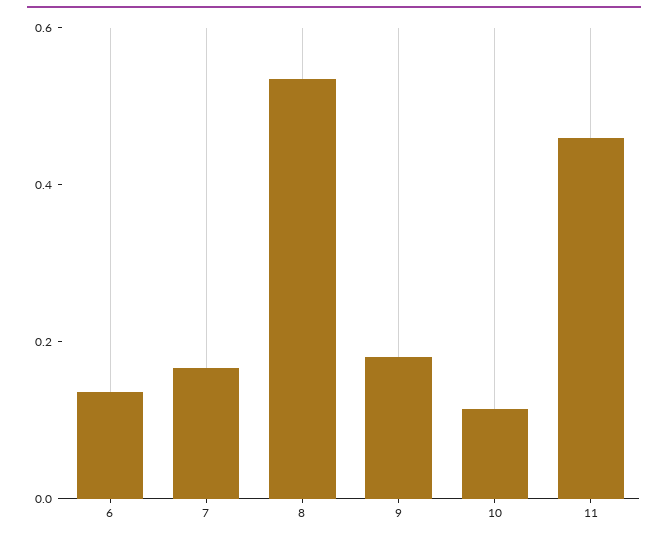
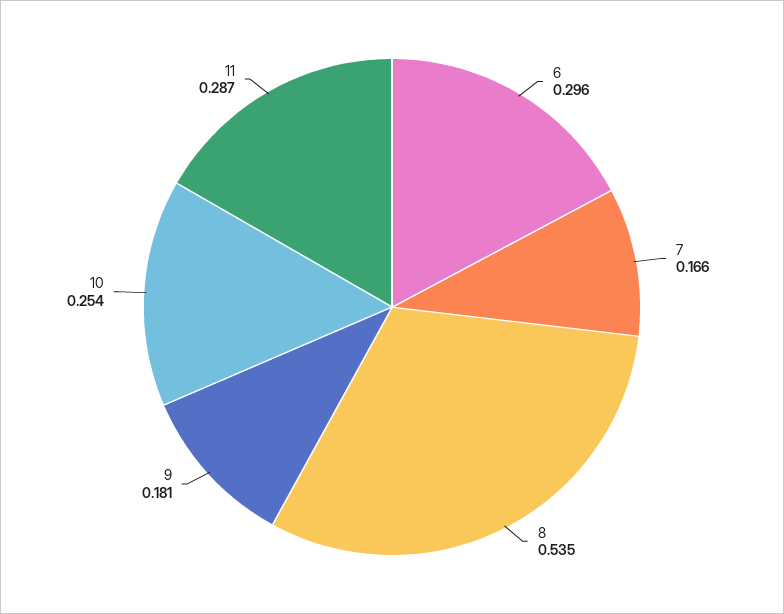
  {
-   "6": 0.15,
+   "6": 0.296,
    "7": 0.166,
    "8": 0.535,
    "9": 0.181,
-   "10": 0.1,
+   "10": 0.254,
-   "11": 0.45
+   "11": 0.287
  }

